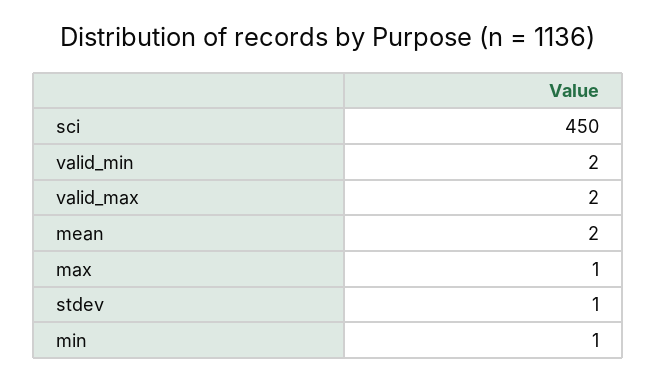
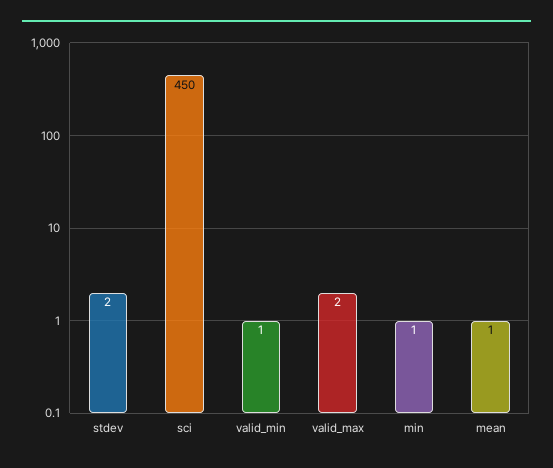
  {
    "sci": 450,
-   "valid_min": 2,
+   "valid_min": 1,
    "valid_max": 2,
-   "mean": 2,
+   "mean": 1,
-   "max": 1,
-   "stdev": 1,
+   "stdev": 2,
    "min": 1
  }

